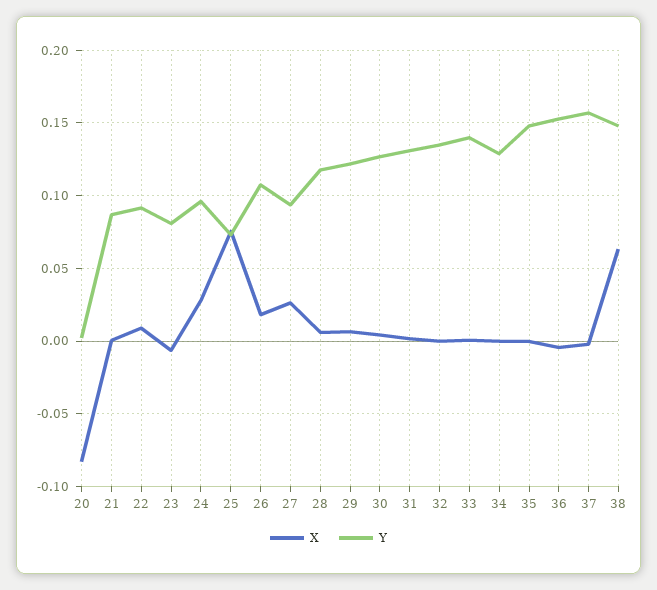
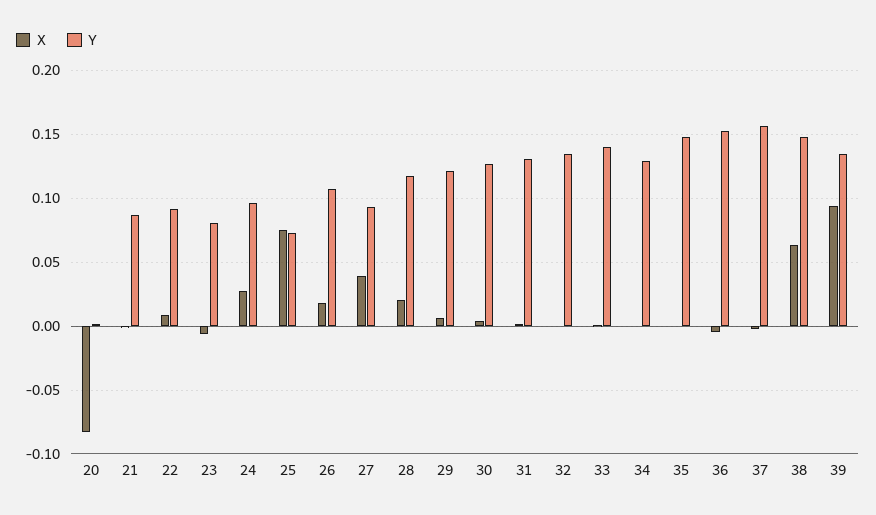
  {
    "X": {
      "20": -0.085,
      "21": 0,
      "22": 0.01,
      "23": -0.005,
      "24": 0.03,
      "25": 0.075,
      "26": 0.02,
-     "27": 0.025,
+     "27": 0.04,
-     "28": 0.005,
+     "28": 0.02,
      "29": 0.005,
      "30": 0.005,
      "31": 0,
      "32": 0,
      "33": 0,
      "34": 0,
      "35": 0,
      "36": -0.005,
      "37": 0,
-     "38": 0.065
+     "38": 0.065,
+     "39": 0.095
    },
    "Y": {
      "20": 0,
      "21": 0.085,
      "22": 0.09,
      "23": 0.08,
      "24": 0.095,
      "25": 0.075,
      "26": 0.11,
      "27": 0.095,
      "28": 0.12,
      "29": 0.12,
      "30": 0.125,
      "31": 0.13,
      "32": 0.135,
      "33": 0.14,
      "34": 0.13,
      "35": 0.15,
      "36": 0.155,
      "37": 0.155,
-     "38": 0.15
+     "38": 0.15,
+     "39": 0.135
    }
  }

